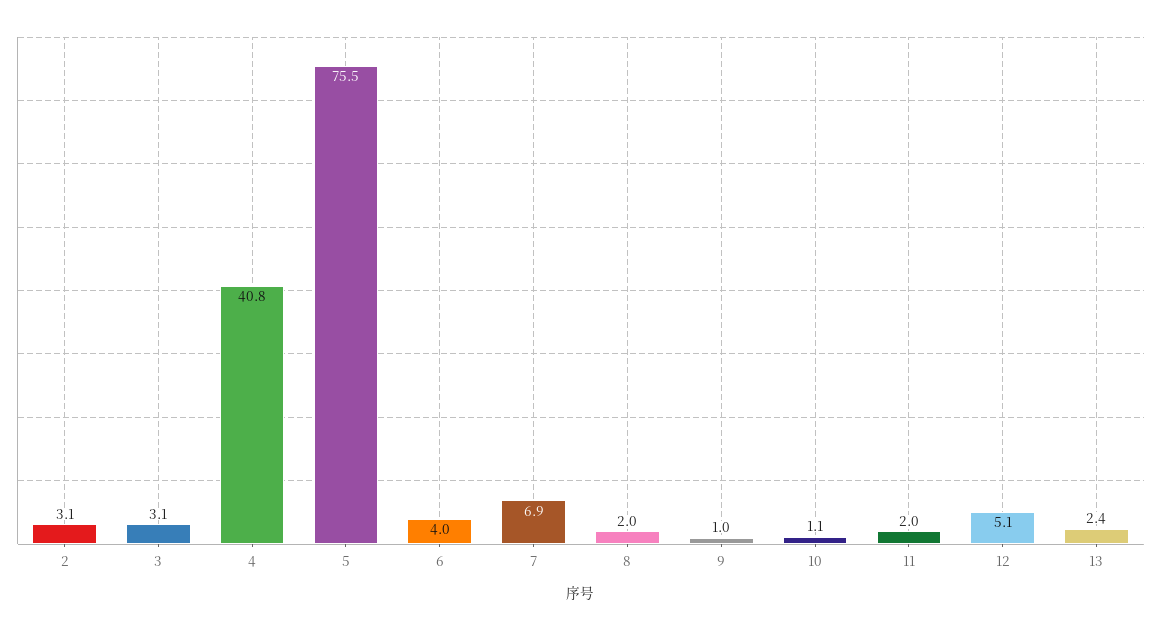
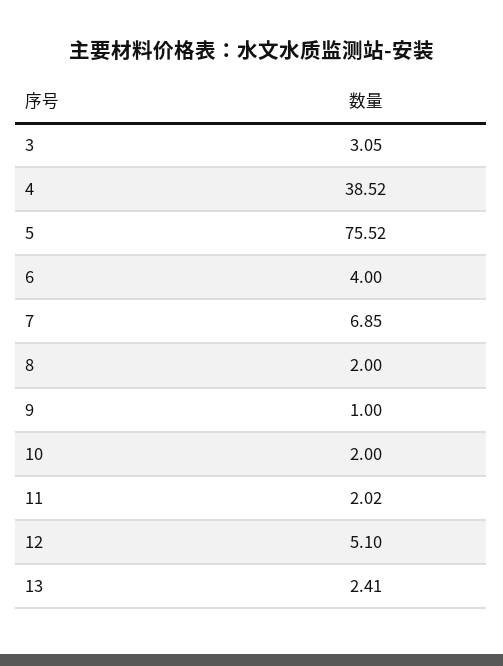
  {
-   "2": 3.1,
    "3": 3.05,
-   "4": 40.8,
+   "4": 38.52,
    "5": 75.52,
    "6": 4,
    "7": 6.85,
    "8": 2,
    "9": 1,
-   "10": 1.1,
+   "10": 2,
    "11": 2.02,
    "12": 5.1,
    "13": 2.41
  }

